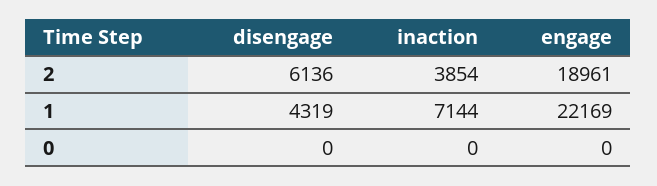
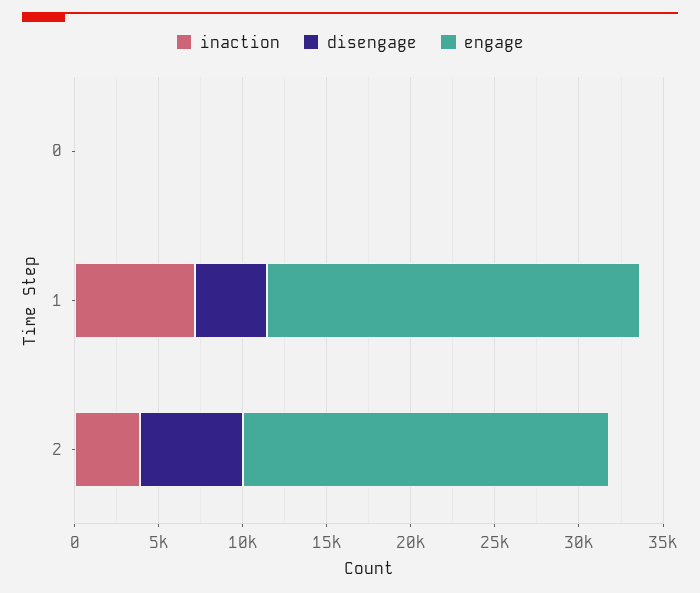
  {
    "disengage": {
      "2": 6136,
      "1": 4319,
      "0": 0
    },
    "inaction": {
      "2": 3854,
      "1": 7144,
      "0": 0
    },
    "engage": {
-     "2": 18961,
+     "2": 22000,
      "1": 22169,
      "0": 0
    }
  }

